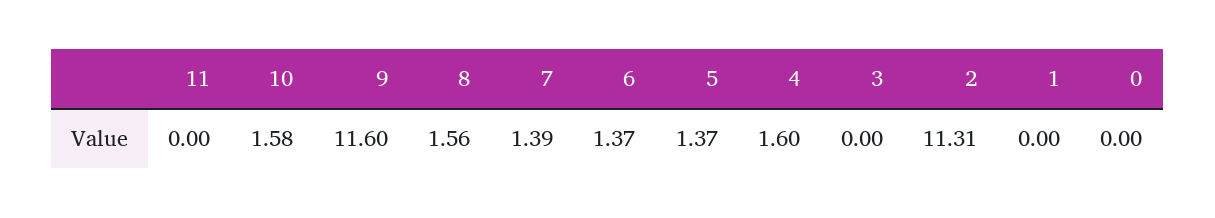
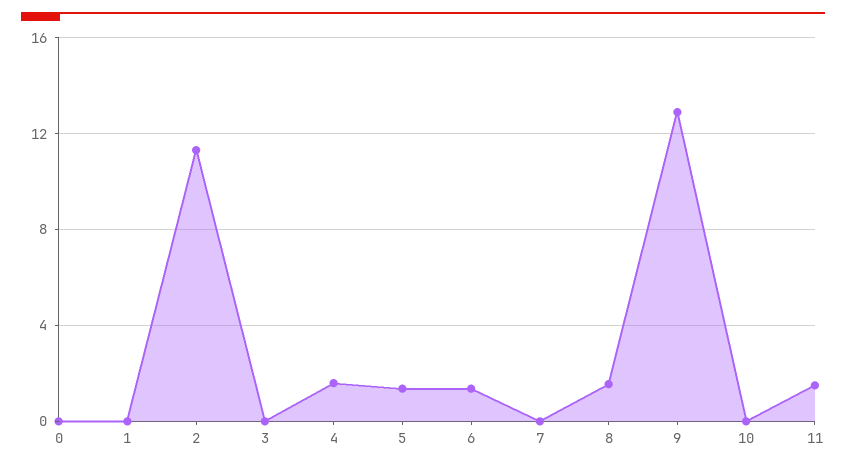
  {
-   "11": 0,
+   "11": 1.5,
-   "10": 1.58,
+   "10": 0,
-   "9": 11.6,
+   "9": 13,
    "8": 1.56,
-   "7": 1.39,
+   "7": 0,
    "6": 1.37,
    "5": 1.37,
    "4": 1.6,
    "3": 0,
    "2": 11.31,
    "1": 0,
    "0": 0
  }

